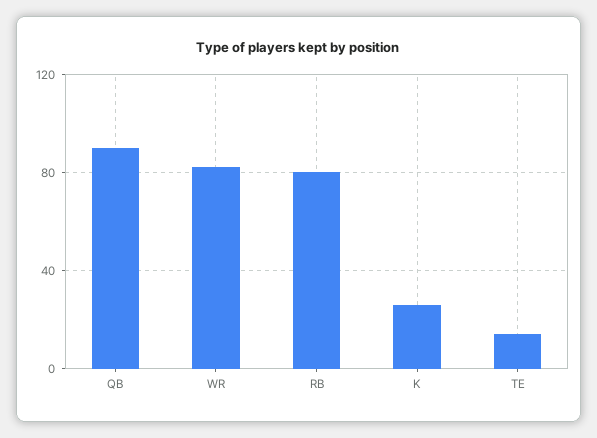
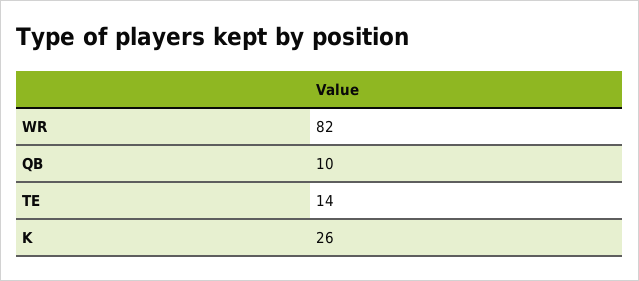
  {
-   "QB": 90,
+   "QB": 10,
    "WR": 82,
-   "RB": 80,
    "K": 26,
    "TE": 14
  }

